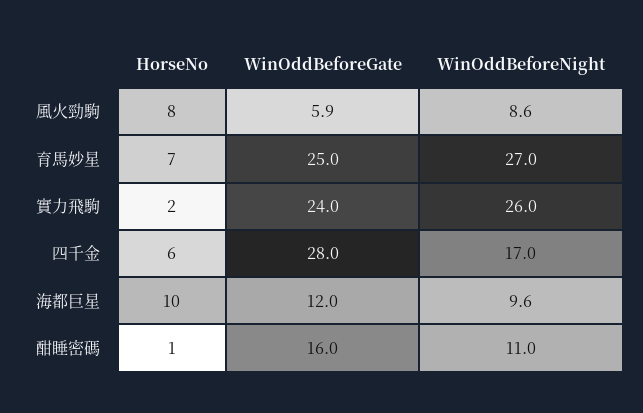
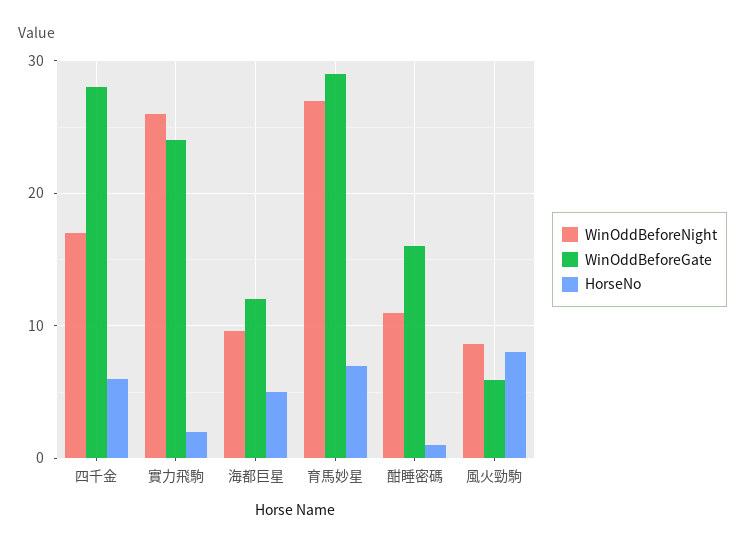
  {
    "HorseNo": {
      "風火勁駒": 8,
      "育馬妙星": 7,
      "實力飛駒": 2,
      "四千金": 6,
-     "海都巨星": 10,
+     "海都巨星": 5,
      "酣睡密碼": 1
    },
    "WinOddBeforeGate": {
      "風火勁駒": 5.9,
-     "育馬妙星": 25,
+     "育馬妙星": 29,
      "實力飛駒": 24,
      "四千金": 28,
      "海都巨星": 12,
      "酣睡密碼": 16
    },
    "WinOddBeforeNight": {
      "風火勁駒": 8.6,
      "育馬妙星": 27,
      "實力飛駒": 26,
      "四千金": 17,
      "海都巨星": 9.6,
      "酣睡密碼": 11
    }
  }

